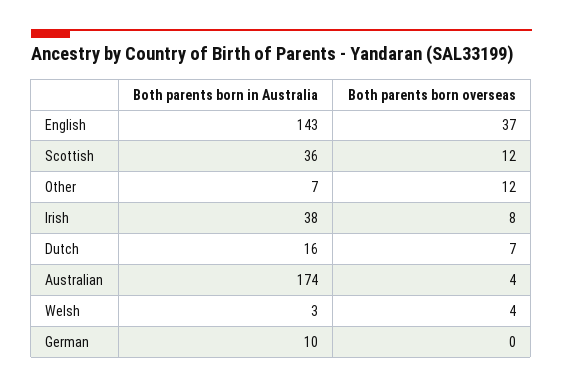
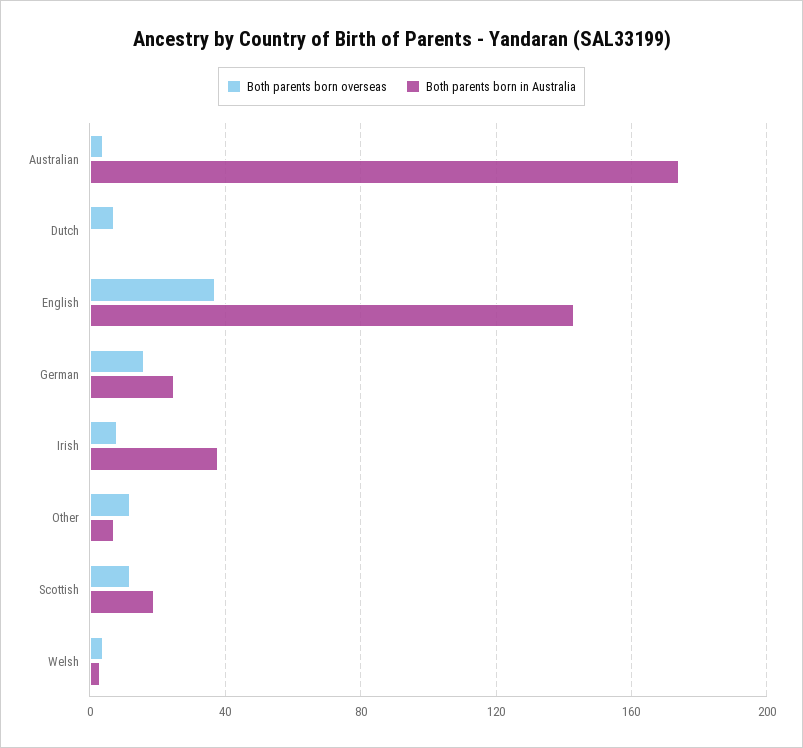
  {
    "Both parents born in Australia": {
      "English": 143,
-     "Scottish": 36,
+     "Scottish": 20,
      "Other": 7,
      "Irish": 38,
-     "Dutch": 16,
+     "Dutch": 0,
      "Australian": 174,
      "Welsh": 3,
-     "German": 10
+     "German": 25
    },
    "Both parents born overseas": {
      "English": 37,
      "Scottish": 12,
      "Other": 12,
      "Irish": 8,
      "Dutch": 7,
      "Australian": 4,
      "Welsh": 4,
-     "German": 0
+     "German": 15
    }
  }

